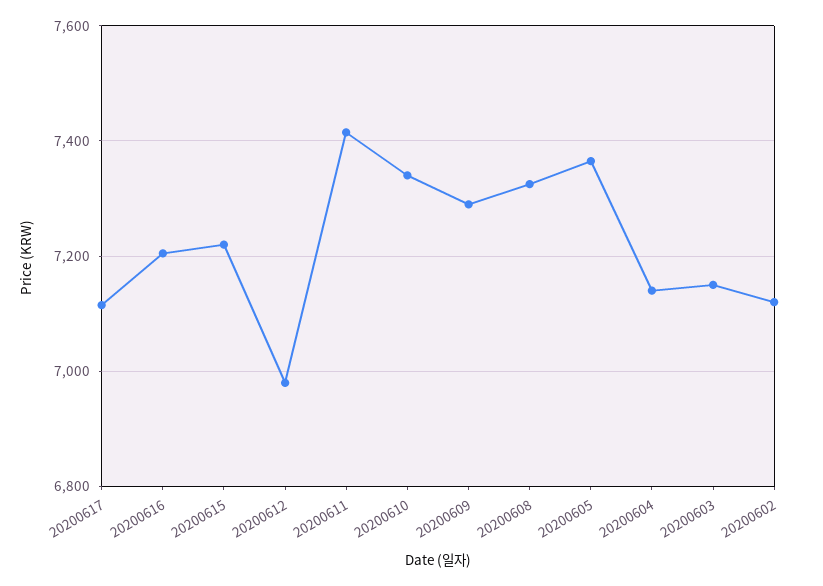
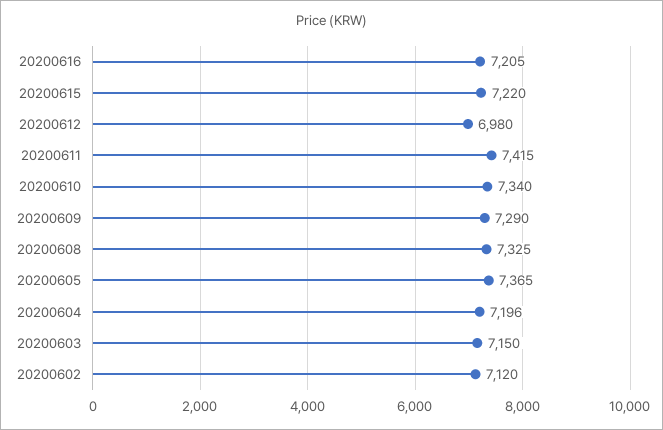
  {
-   "20200617": 7120,
    "20200616": 7205,
    "20200615": 7220,
    "20200612": 6980,
    "20200611": 7415,
    "20200610": 7340,
    "20200609": 7290,
    "20200608": 7325,
    "20200605": 7365,
-   "20200604": 7140,
+   "20200604": 7196,
    "20200603": 7150,
    "20200602": 7120
  }

